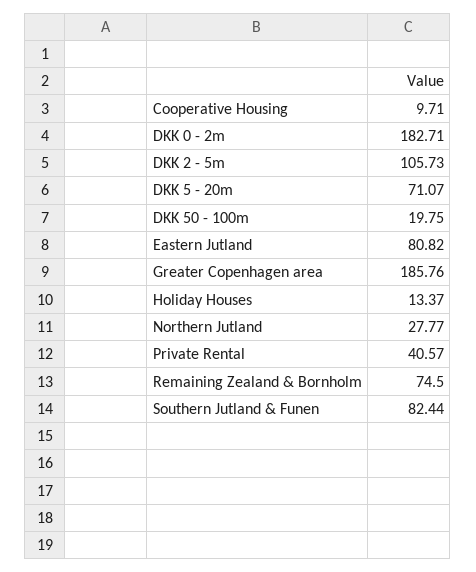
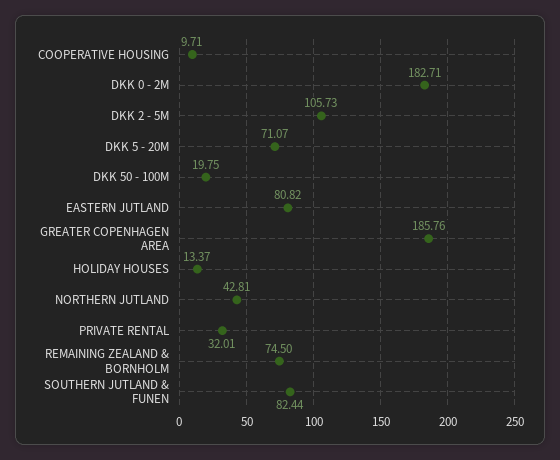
  {
    "Cooperative Housing": 9.71,
    "DKK 0 - 2m": 182.71,
    "DKK 2 - 5m": 105.73,
    "DKK 5 - 20m": 71.07,
    "DKK 50 - 100m": 19.75,
    "Eastern Jutland": 80.82,
    "Greater Copenhagen area": 185.76,
    "Holiday Houses": 13.37,
-   "Northern Jutland": 27.77,
+   "Northern Jutland": 42.81,
-   "Private Rental": 40.57,
+   "Private Rental": 32.01,
    "Remaining Zealand & Bornholm": 74.5,
    "Southern Jutland & Funen": 82.44
  }

